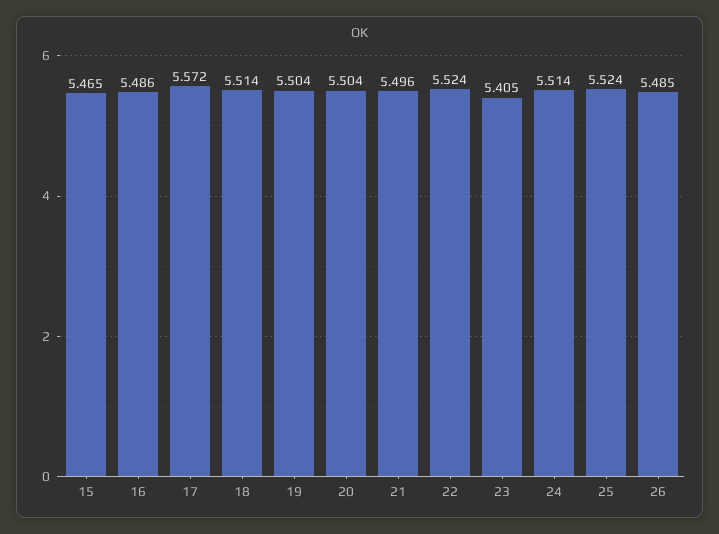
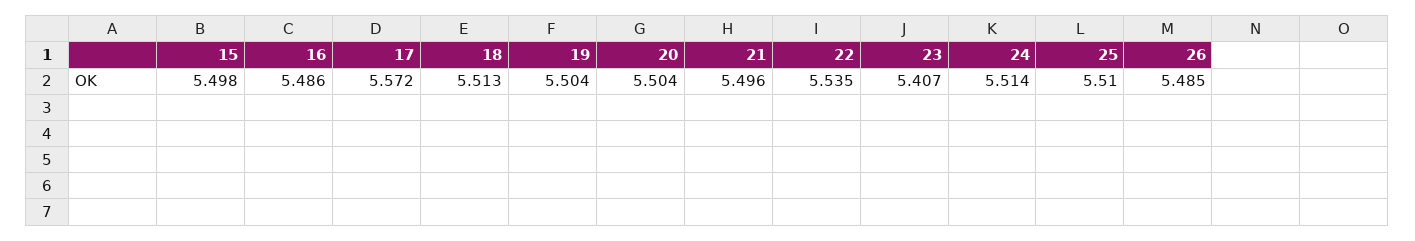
  {
-   "15": 5.465,
+   "15": 5.498,
    "16": 5.486,
    "17": 5.572,
-   "18": 5.514,
+   "18": 5.513,
    "19": 5.504,
    "20": 5.504,
    "21": 5.496,
-   "22": 5.524,
+   "22": 5.535,
-   "23": 5.405,
+   "23": 5.407,
    "24": 5.514,
-   "25": 5.524,
+   "25": 5.51,
    "26": 5.485
  }

